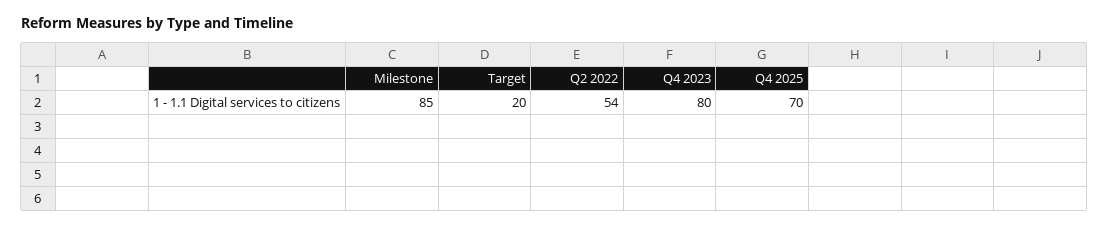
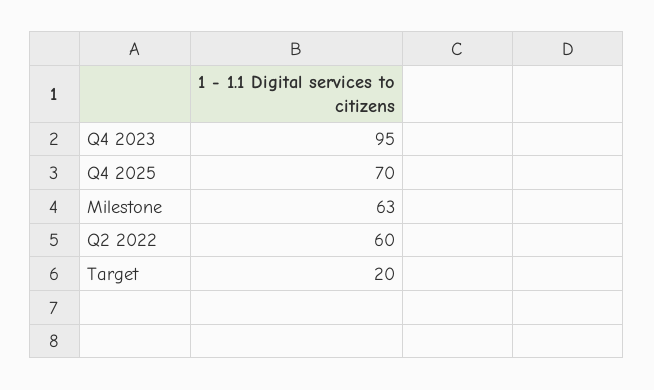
  {
-   "Milestone": 85,
+   "Milestone": 63,
    "Target": 20,
-   "Q2 2022": 54,
+   "Q2 2022": 60,
-   "Q4 2023": 80,
+   "Q4 2023": 95,
    "Q4 2025": 70
  }

